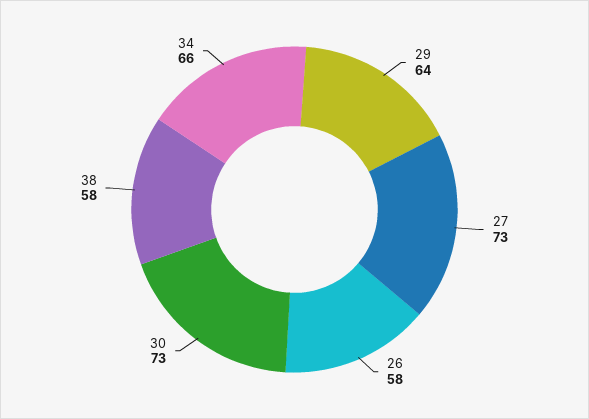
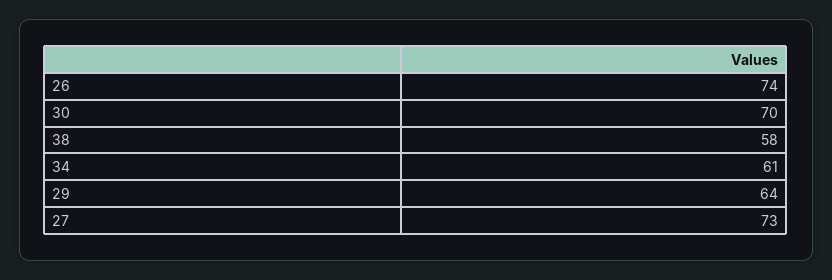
  {
    "29": 64,
    "27": 73,
-   "26": 58,
+   "26": 74,
-   "30": 73,
+   "30": 70,
    "38": 58,
-   "34": 66
+   "34": 61
  }

